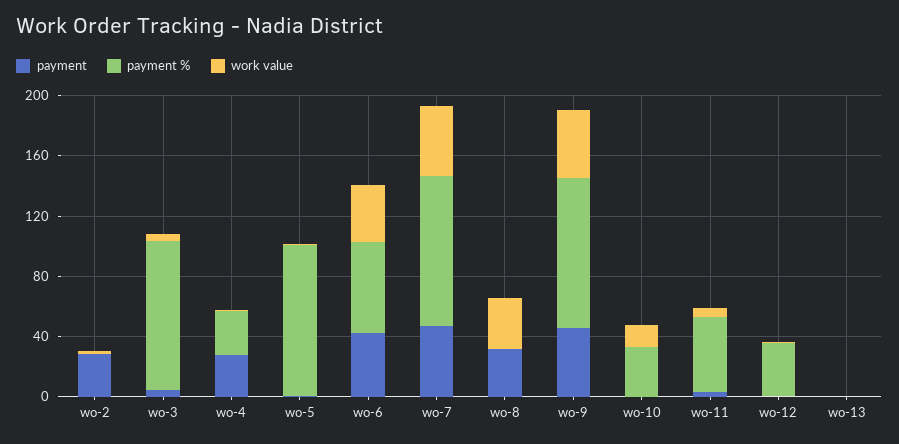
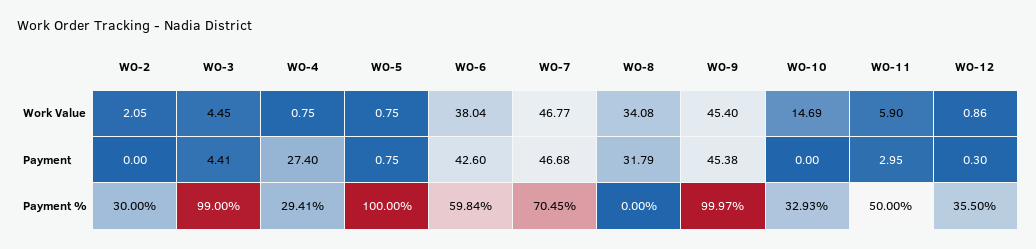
  {
    "payment": {
-     "wo-2": 30,
+     "wo-2": 0,
      "wo-3": 4.41,
      "wo-4": 27.4,
      "wo-5": 0.75,
      "wo-6": 42.6,
      "wo-7": 46.68,
      "wo-8": 31.79,
      "wo-9": 45.38,
      "wo-10": 0,
      "wo-11": 2.95,
-     "wo-12": 0.3,
+     "wo-12": 0.3
-     "wo-13": 0
    },
    "payment %": {
-     "wo-2": 0,
+     "wo-2": 30,
      "wo-3": 99,
      "wo-4": 29.41,
      "wo-5": 100,
      "wo-6": 59.84,
-     "wo-7": 100,
+     "wo-7": 70.45,
      "wo-8": 0,
      "wo-9": 99.97,
      "wo-10": 32.93,
      "wo-11": 50,
-     "wo-12": 35.5,
+     "wo-12": 35.5
-     "wo-13": 0
    },
    "work value": {
      "wo-2": 2.05,
      "wo-3": 4.45,
      "wo-4": 0.75,
      "wo-5": 0.75,
      "wo-6": 38.04,
      "wo-7": 46.77,
      "wo-8": 34.08,
      "wo-9": 45.4,
      "wo-10": 14.69,
      "wo-11": 5.9,
-     "wo-12": 0.86,
+     "wo-12": 0.86
-     "wo-13": 0
    }
  }

